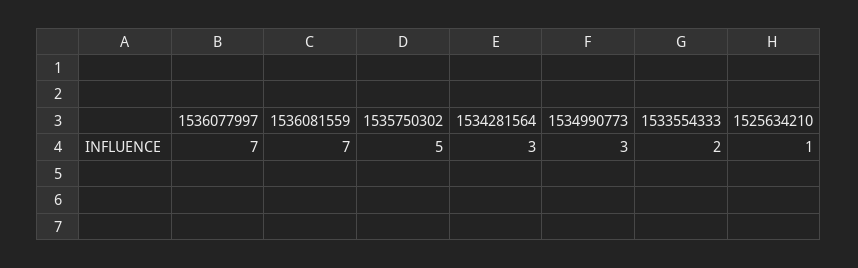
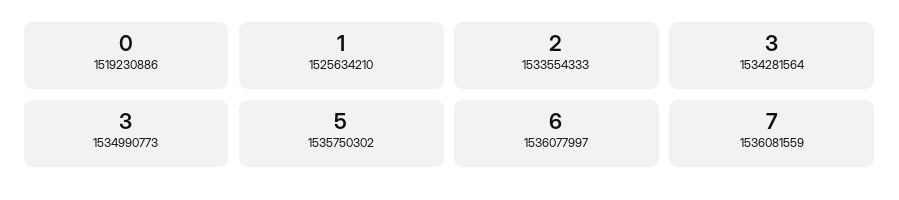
  {
-   "1536077997": 7,
+   "1536077997": 6,
    "1536081559": 7,
    "1535750302": 5,
    "1534281564": 3,
    "1534990773": 3,
    "1533554333": 2,
-   "1525634210": 1
+   "1525634210": 1,
+   "1519230886": 0
  }

